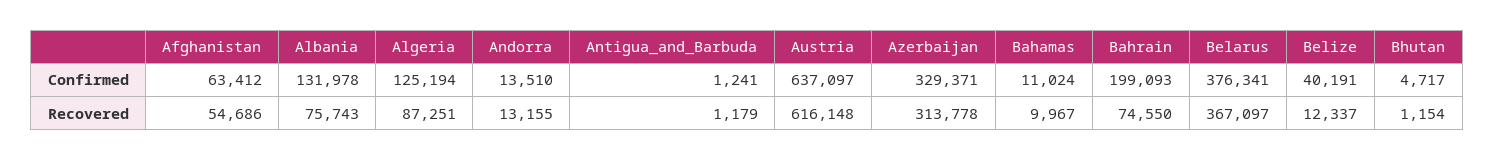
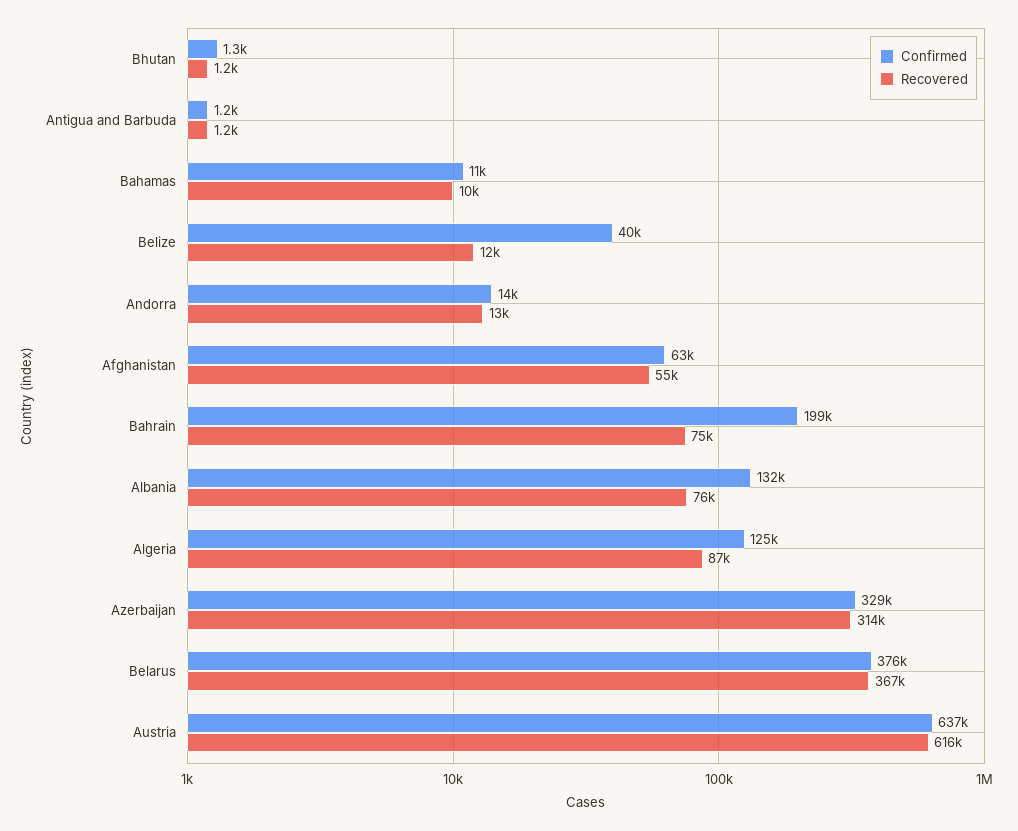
  {
    "Confirmed": {
      "Afghanistan": 63412,
      "Albania": 131978,
      "Algeria": 125194,
      "Andorra": 13510,
      "Antigua_and_Barbuda": 1241,
      "Austria": 637097,
      "Azerbaijan": 329371,
      "Bahamas": 11024,
      "Bahrain": 199093,
      "Belarus": 376341,
      "Belize": 40191,
-     "Bhutan": 4717
+     "Bhutan": 1300
    },
    "Recovered": {
      "Afghanistan": 54686,
      "Albania": 75743,
      "Algeria": 87251,
      "Andorra": 13155,
      "Antigua_and_Barbuda": 1179,
      "Austria": 616148,
      "Azerbaijan": 313778,
      "Bahamas": 9967,
      "Bahrain": 74550,
      "Belarus": 367097,
      "Belize": 12337,
      "Bhutan": 1154
    }
  }

